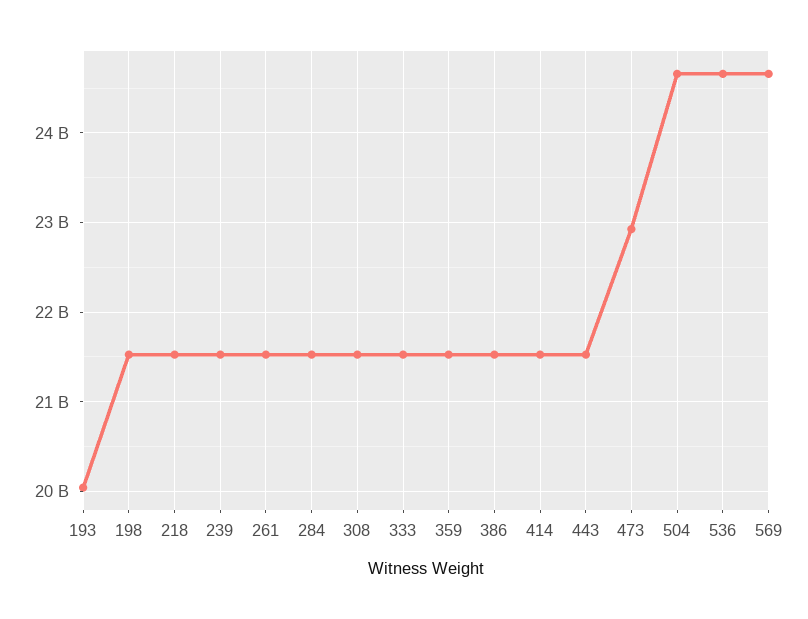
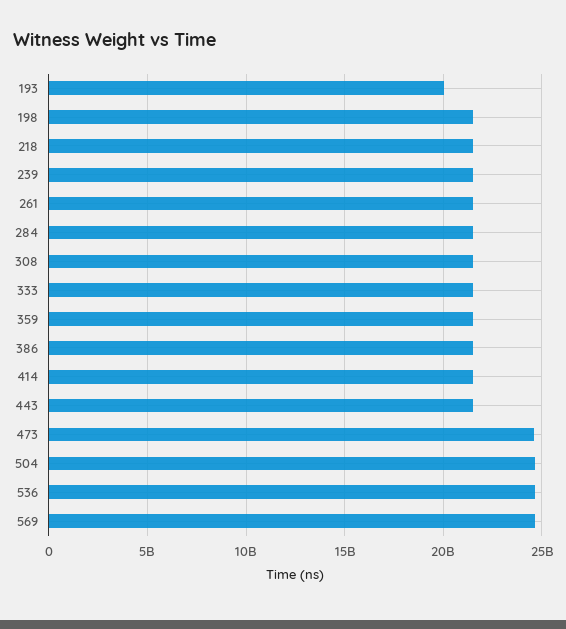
  {
    "193": 20000000000,
    "198": 21500000000,
    "218": 21500000000,
    "239": 21500000000,
    "261": 21500000000,
    "284": 21500000000,
    "308": 21500000000,
    "333": 21500000000,
    "359": 21500000000,
    "386": 21500000000,
    "414": 21500000000,
    "443": 21500000000,
-   "473": 22900000000,
+   "473": 24500000000,
    "504": 24700000000,
    "536": 24700000000,
    "569": 24700000000
  }

